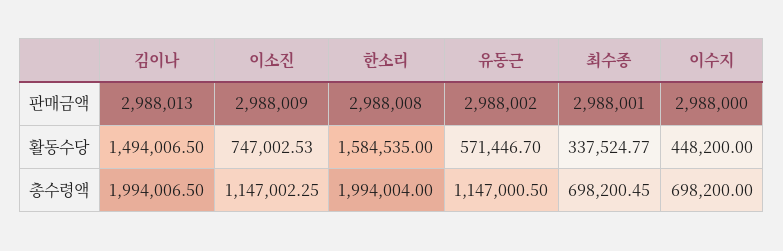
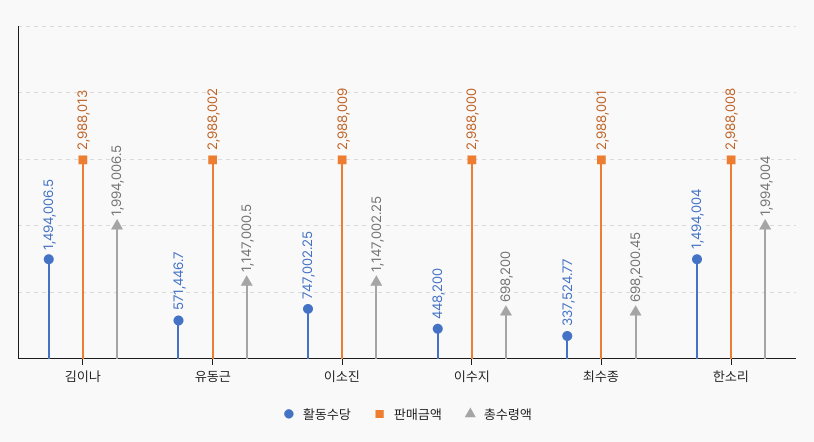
  {
    "판매금액": {
      "김이나": 2988013,
      "이소진": 2988009,
      "한소리": 2988008,
      "유동근": 2988002,
      "최수종": 2988001,
      "이수지": 2988000
    },
    "활동수당": {
      "김이나": 1494006.5,
-     "이소진": 747002.53,
+     "이소진": 747002.25,
-     "한소리": 1584535,
+     "한소리": 1494004,
      "유동근": 571446.7,
      "최수종": 337524.77,
      "이수지": 448200
    },
    "총수령액": {
      "김이나": 1994006.5,
      "이소진": 1147002.25,
      "한소리": 1994004,
      "유동근": 1147000.5,
      "최수종": 698200.45,
      "이수지": 698200
    }
  }

